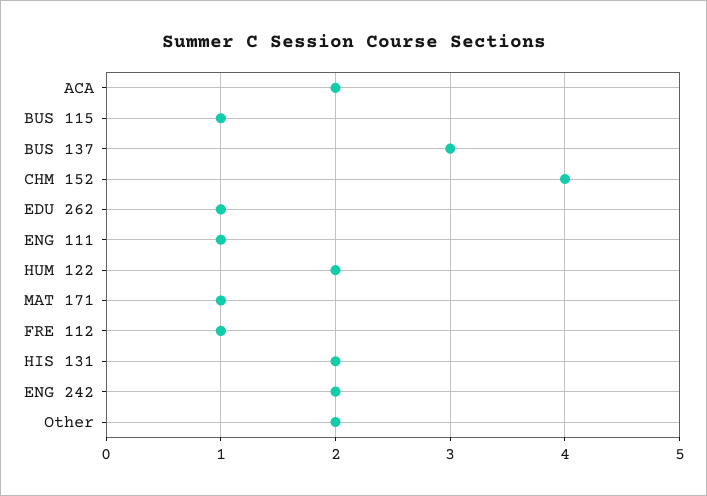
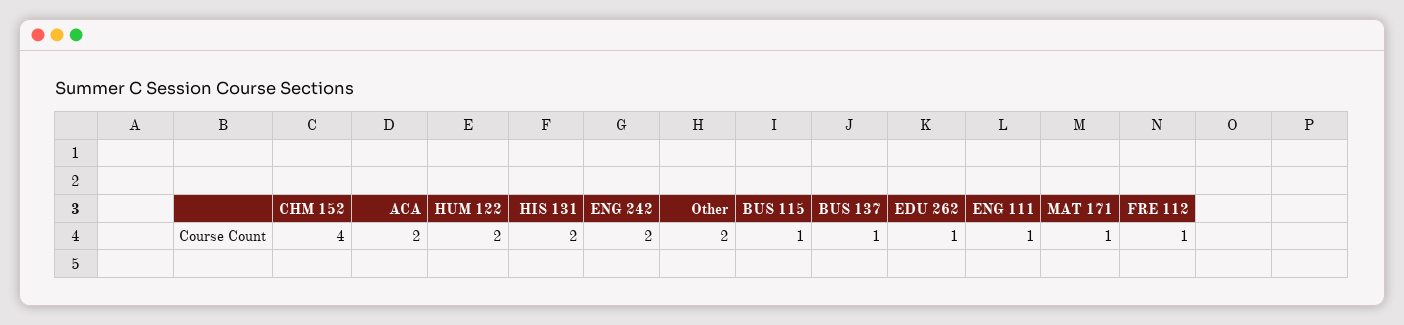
  {
    "ACA": 2,
    "BUS 115": 1,
-   "BUS 137": 3,
+   "BUS 137": 1,
    "CHM 152": 4,
    "EDU 262": 1,
    "ENG 111": 1,
    "HUM 122": 2,
    "MAT 171": 1,
    "FRE 112": 1,
    "HIS 131": 2,
    "ENG 242": 2,
    "Other": 2
  }

